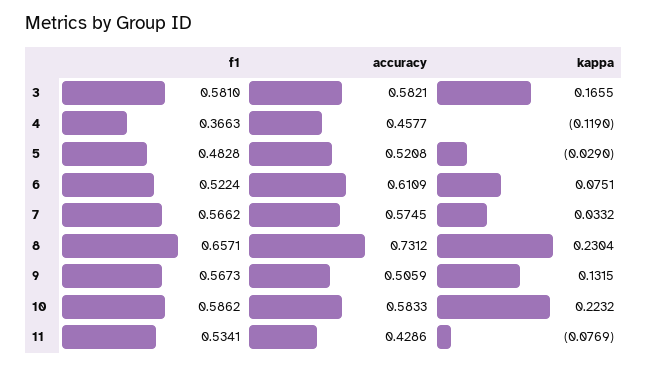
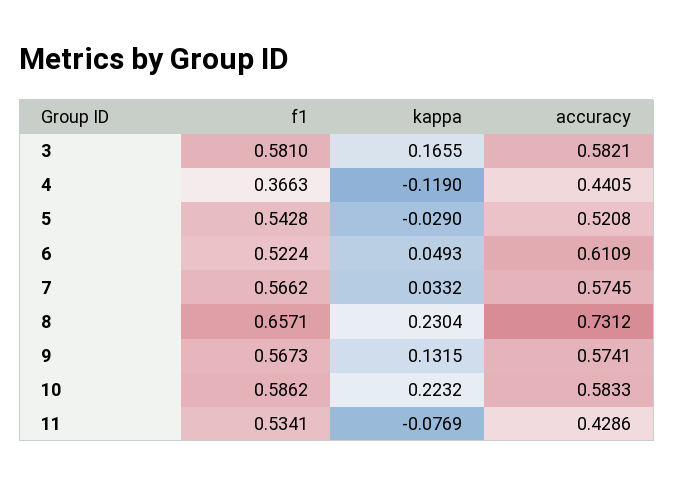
  {
    "f1": {
      "3": 0.581,
      "4": 0.3663,
-     "5": 0.4828,
+     "5": 0.5428,
      "6": 0.5224,
      "7": 0.5662,
      "8": 0.6571,
      "9": 0.5673,
      "10": 0.5862,
      "11": 0.5341
    },
    "accuracy": {
      "3": 0.5821,
-     "4": 0.4577,
+     "4": 0.4405,
      "5": 0.5208,
      "6": 0.6109,
      "7": 0.5745,
      "8": 0.7312,
-     "9": 0.5059,
+     "9": 0.5741,
      "10": 0.5833,
      "11": 0.4286
    },
    "kappa": {
      "3": 0.1655,
      "4": -0.119,
      "5": -0.029,
-     "6": 0.0751,
+     "6": 0.0493,
      "7": 0.0332,
      "8": 0.2304,
      "9": 0.1315,
      "10": 0.2232,
      "11": -0.0769
    }
  }

